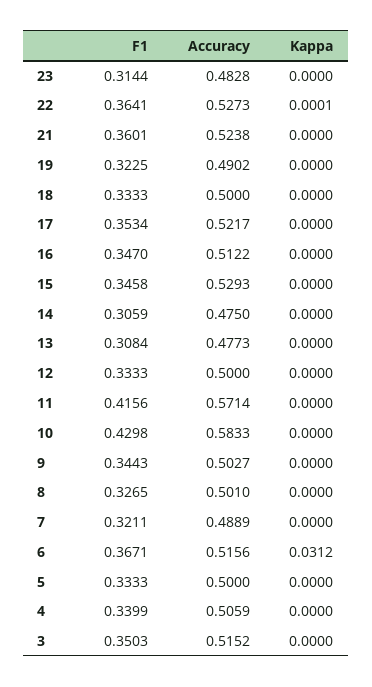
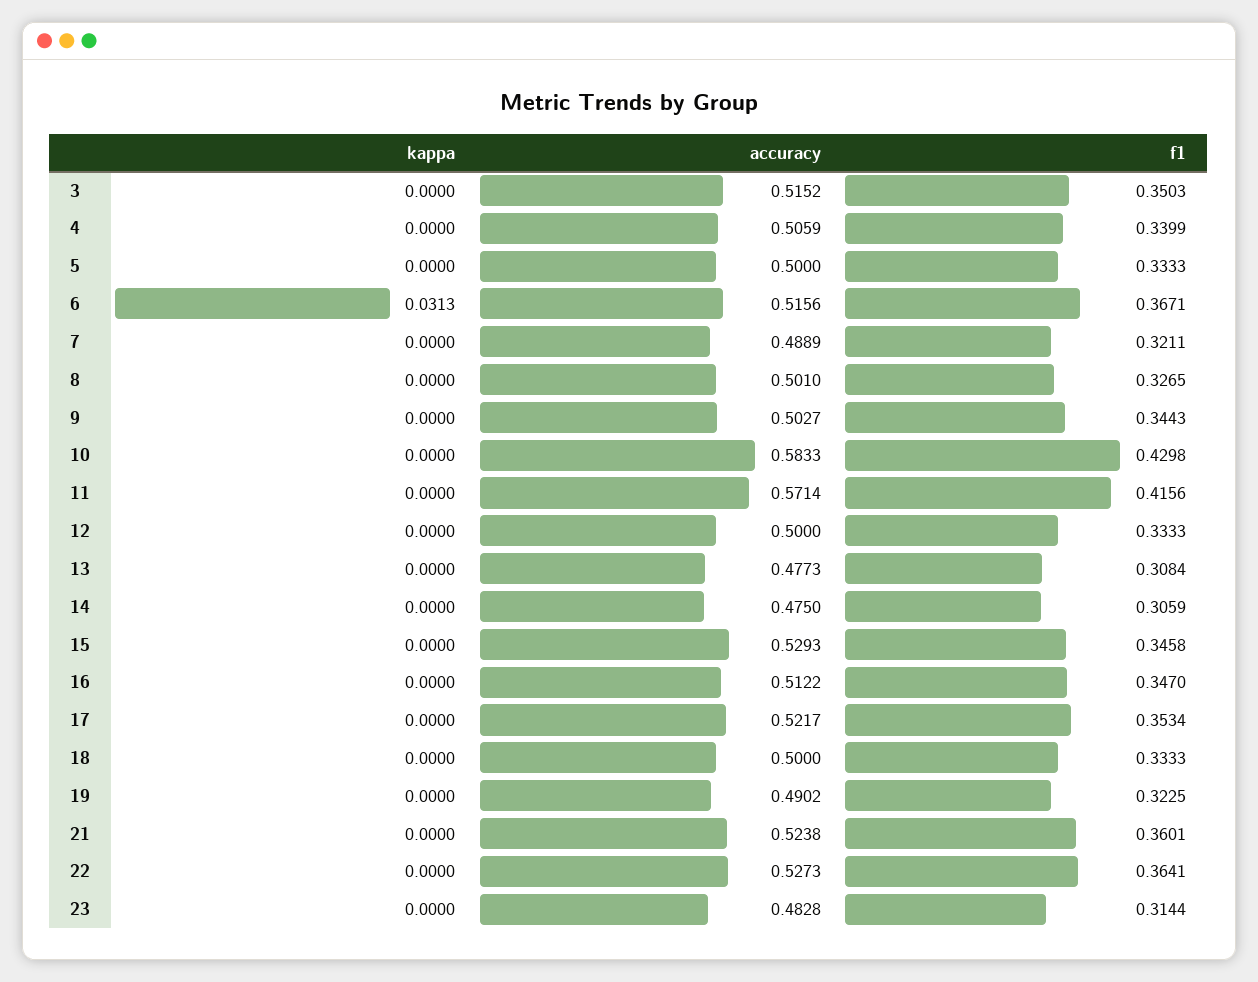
  {
    "F1": {
      "23": 0.3144,
      "22": 0.3641,
      "21": 0.3601,
      "19": 0.3225,
      "18": 0.3333,
      "17": 0.3534,
      "16": 0.347,
      "15": 0.3458,
      "14": 0.3059,
      "13": 0.3084,
      "12": 0.3333,
      "11": 0.4156,
      "10": 0.4298,
      "9": 0.3443,
      "8": 0.3265,
      "7": 0.3211,
      "6": 0.3671,
      "5": 0.3333,
      "4": 0.3399,
      "3": 0.3503
    },
    "Accuracy": {
      "23": 0.4828,
      "22": 0.5273,
      "21": 0.5238,
      "19": 0.4902,
      "18": 0.5,
      "17": 0.5217,
      "16": 0.5122,
      "15": 0.5293,
      "14": 0.475,
      "13": 0.4773,
      "12": 0.5,
      "11": 0.5714,
      "10": 0.5833,
      "9": 0.5027,
      "8": 0.501,
      "7": 0.4889,
      "6": 0.5156,
      "5": 0.5,
      "4": 0.5059,
      "3": 0.5152
    },
    "Kappa": {
      "23": 0,
-     "22": 0.0001,
+     "22": 0,
      "21": 0,
      "19": 0,
      "18": 0,
      "17": 0,
      "16": 0,
      "15": 0,
      "14": 0,
      "13": 0,
      "12": 0,
      "11": 0,
      "10": 0,
      "9": 0,
      "8": 0,
      "7": 0,
-     "6": 0.0312,
+     "6": 0.0313,
      "5": 0,
      "4": 0,
      "3": 0
    }
  }

